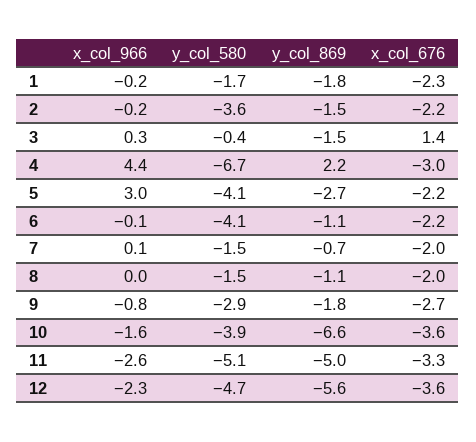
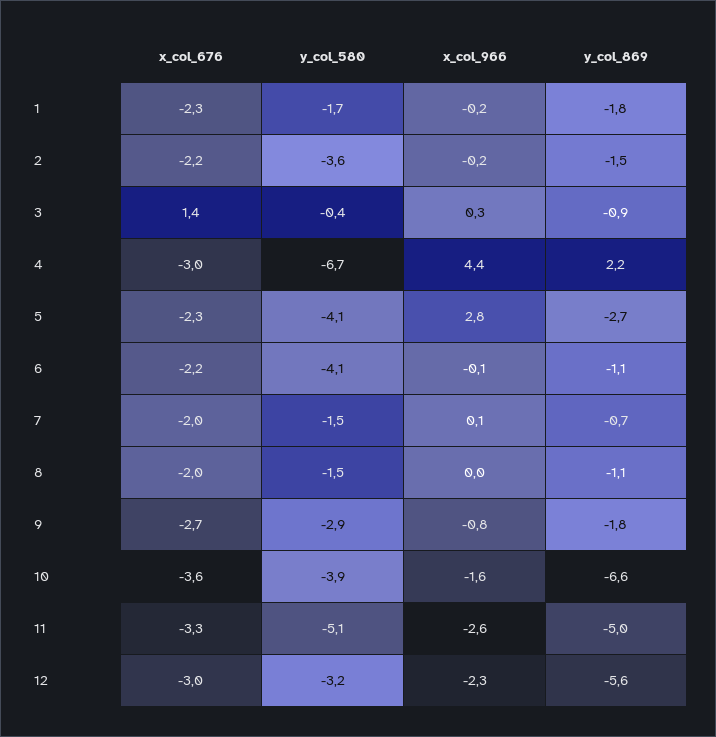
  {
    "x_col_966": {
      "1": -0.2,
      "2": -0.2,
      "3": 0.3,
      "4": 4.4,
-     "5": 3,
+     "5": 2.8,
      "6": -0.1,
      "7": 0.1,
      "8": 0,
      "9": -0.8,
      "10": -1.6,
      "11": -2.6,
      "12": -2.3
    },
    "y_col_580": {
      "1": -1.7,
      "2": -3.6,
      "3": -0.4,
      "4": -6.7,
      "5": -4.1,
      "6": -4.1,
      "7": -1.5,
      "8": -1.5,
      "9": -2.9,
      "10": -3.9,
      "11": -5.1,
-     "12": -4.7
+     "12": -3.2
    },
    "y_col_869": {
      "1": -1.8,
      "2": -1.5,
-     "3": -1.5,
+     "3": -0.9,
      "4": 2.2,
      "5": -2.7,
      "6": -1.1,
      "7": -0.7,
      "8": -1.1,
      "9": -1.8,
      "10": -6.6,
      "11": -5,
      "12": -5.6
    },
    "x_col_676": {
      "1": -2.3,
      "2": -2.2,
      "3": 1.4,
      "4": -3,
-     "5": -2.2,
+     "5": -2.3,
      "6": -2.2,
      "7": -2,
      "8": -2,
      "9": -2.7,
      "10": -3.6,
      "11": -3.3,
-     "12": -3.6
+     "12": -3
    }
  }

